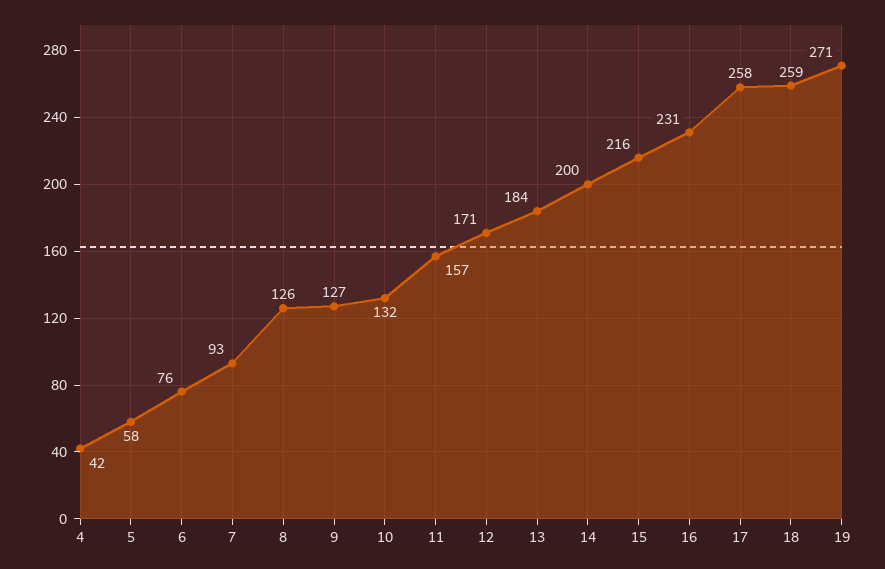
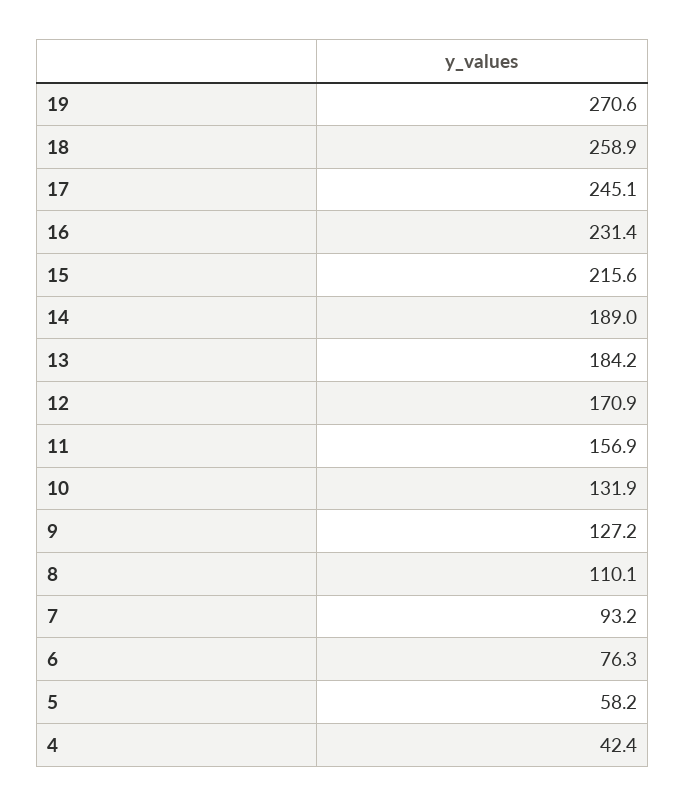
  {
    "4": 42.4,
    "5": 58.2,
    "6": 76.3,
    "7": 93.2,
-   "8": 126,
+   "8": 110.1,
    "9": 127.2,
    "10": 131.9,
    "11": 156.9,
    "12": 170.9,
    "13": 184.2,
-   "14": 200,
+   "14": 189,
    "15": 215.6,
    "16": 231.4,
-   "17": 258,
+   "17": 245.1,
    "18": 258.9,
    "19": 270.6
  }

